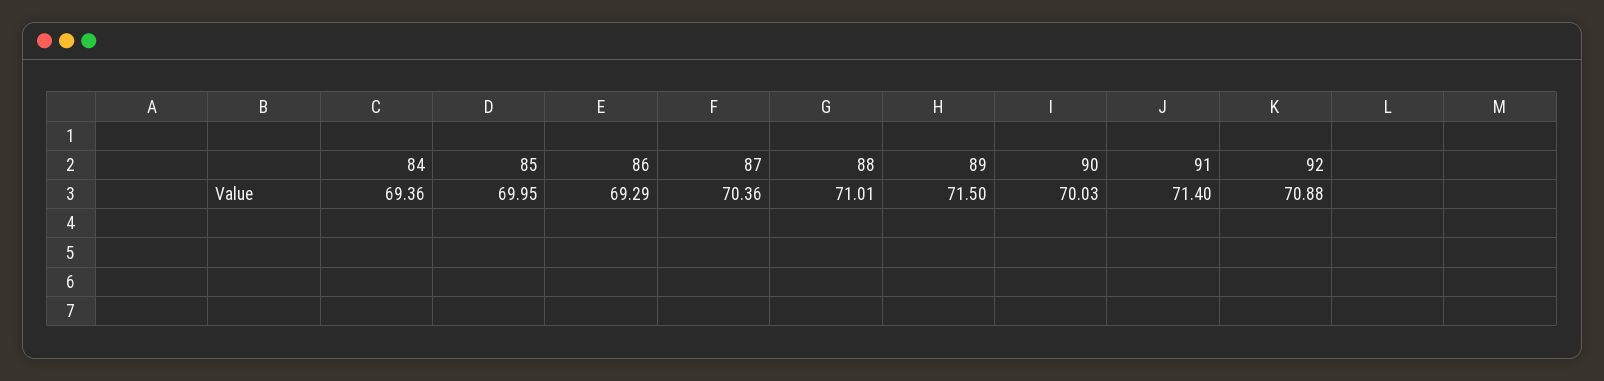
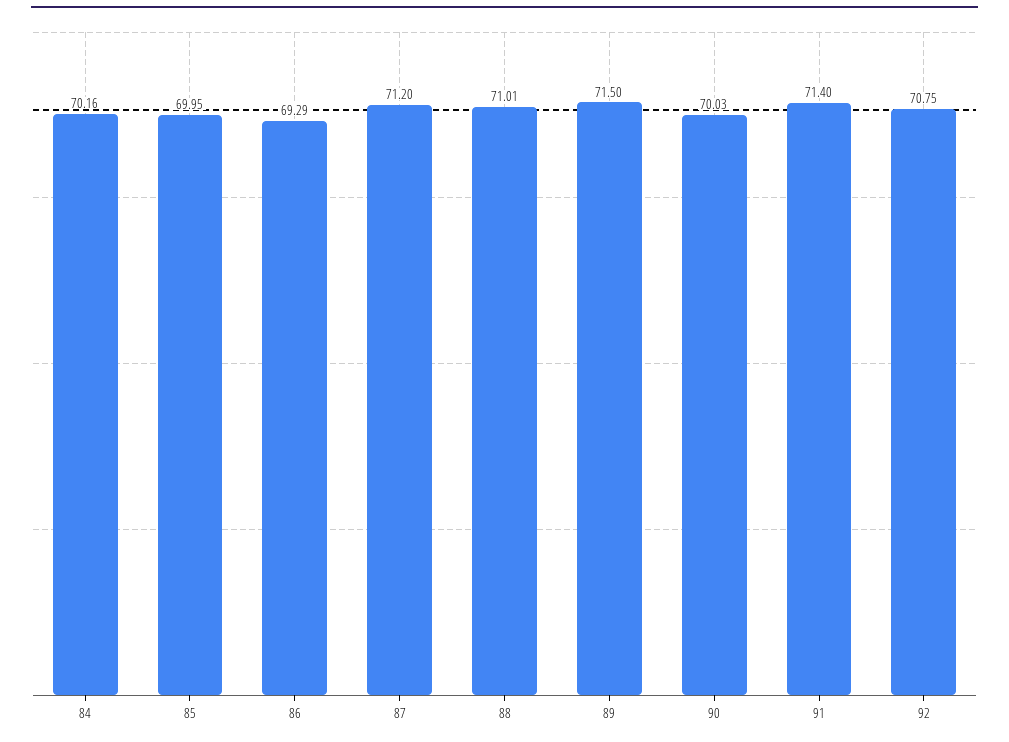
  {
-   "84": 69.36,
+   "84": 70.16,
    "85": 69.95,
    "86": 69.29,
-   "87": 70.36,
+   "87": 71.2,
    "88": 71.01,
    "89": 71.5,
    "90": 70.03,
    "91": 71.4,
-   "92": 70.88
+   "92": 70.75
  }

